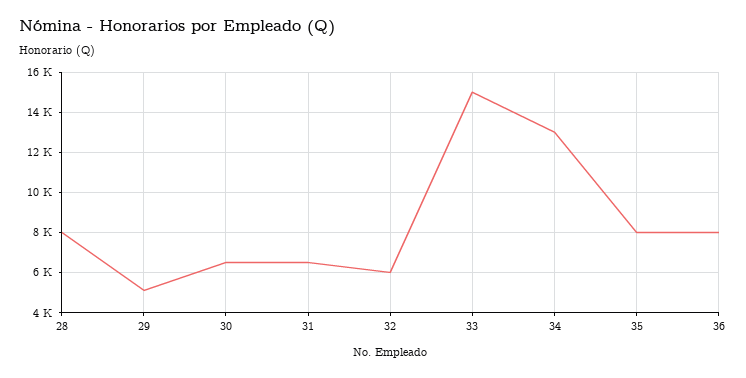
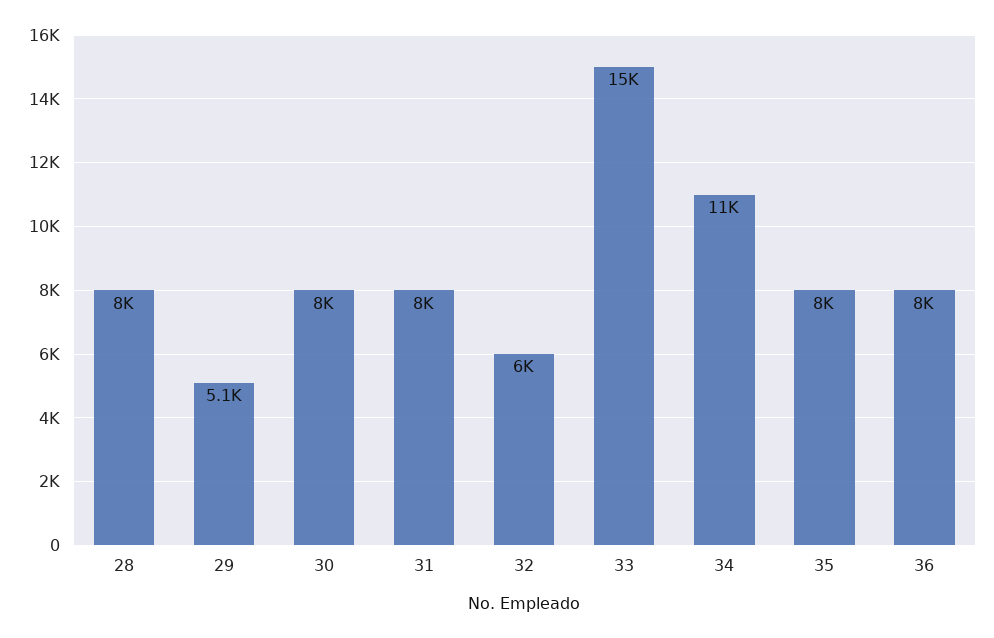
  {
    "28": 8000,
    "29": 5100,
-   "30": 6500,
+   "30": 8000,
-   "31": 6500,
+   "31": 8000,
    "32": 6000,
    "33": 15000,
-   "34": 13000,
+   "34": 11000,
    "35": 8000,
    "36": 8000
  }

